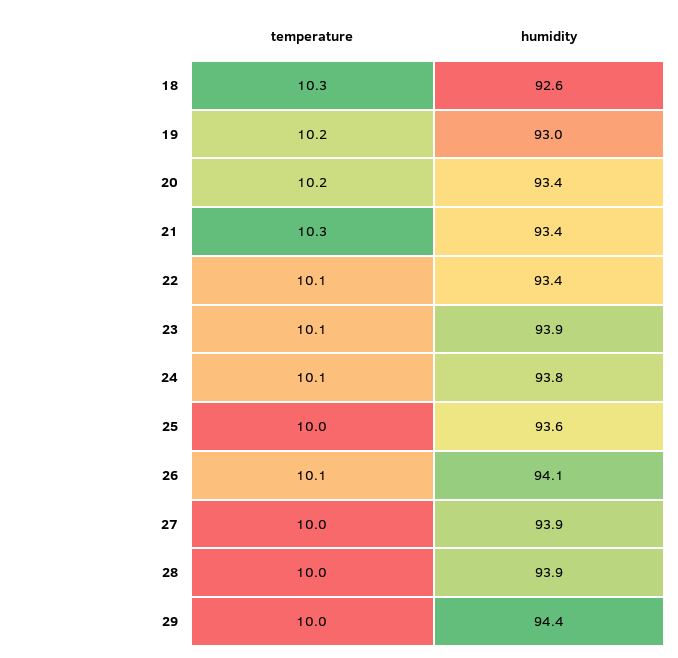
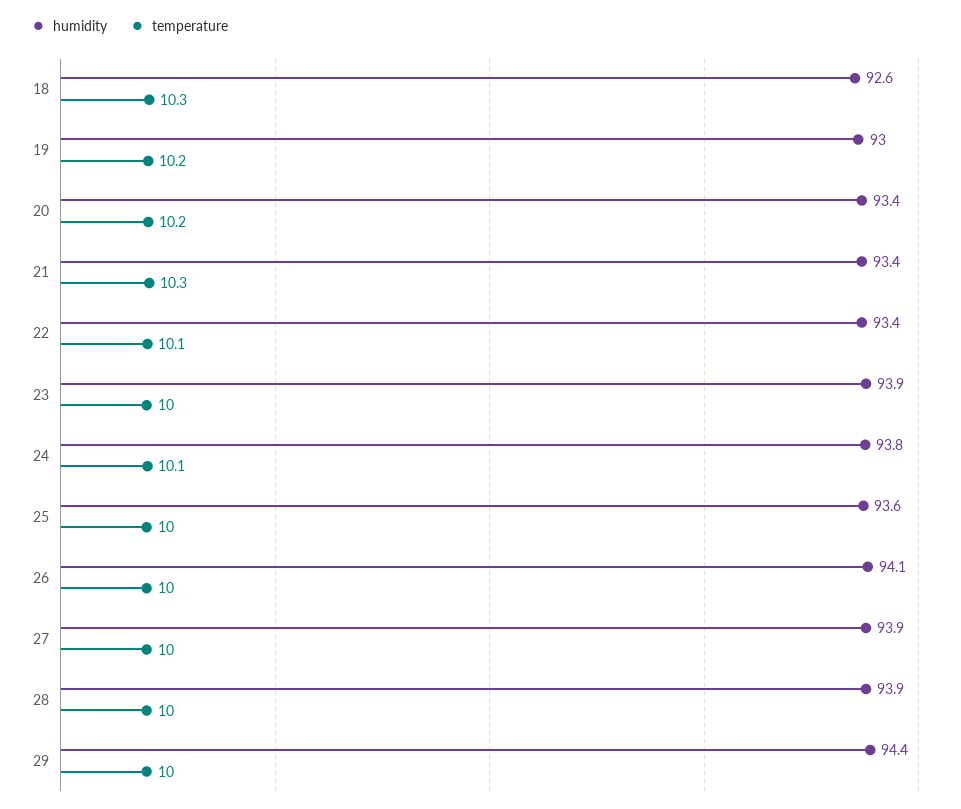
  {
    "temperature": {
      "18": 10.3,
      "19": 10.2,
      "20": 10.2,
      "21": 10.3,
      "22": 10.1,
-     "23": 10.1,
+     "23": 10,
      "24": 10.1,
      "25": 10,
-     "26": 10.1,
+     "26": 10,
      "27": 10,
      "28": 10,
      "29": 10
    },
    "humidity": {
      "18": 92.6,
      "19": 93,
      "20": 93.4,
      "21": 93.4,
      "22": 93.4,
      "23": 93.9,
      "24": 93.8,
      "25": 93.6,
      "26": 94.1,
      "27": 93.9,
      "28": 93.9,
      "29": 94.4
    }
  }

